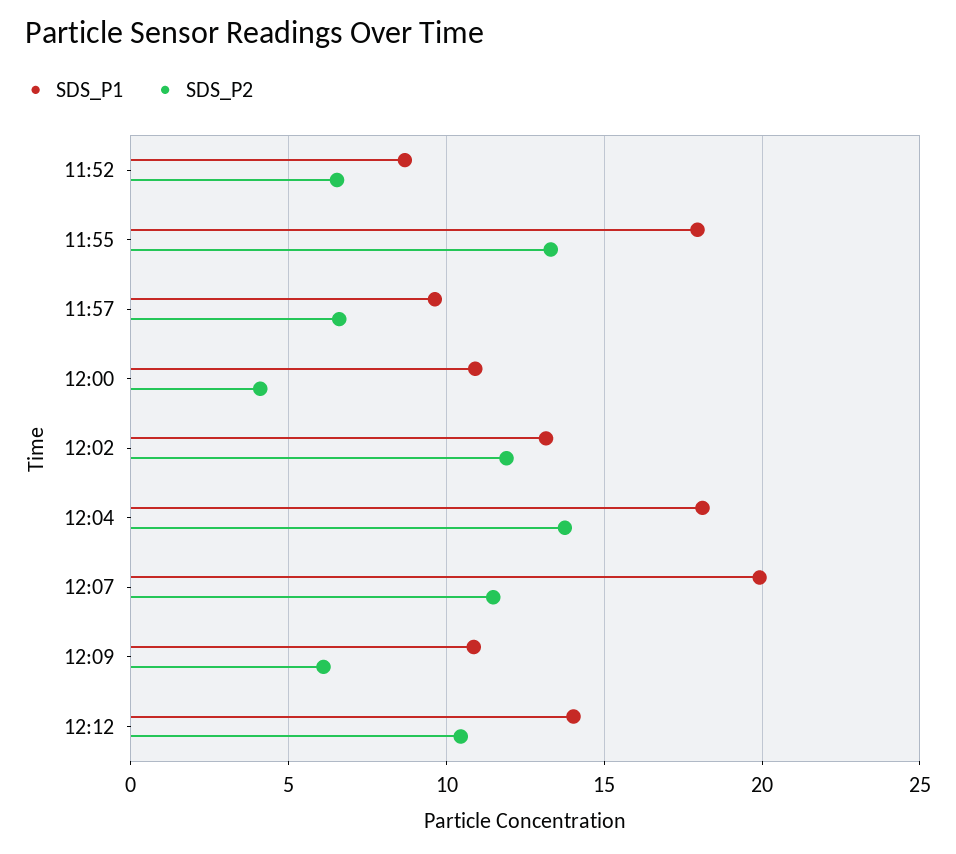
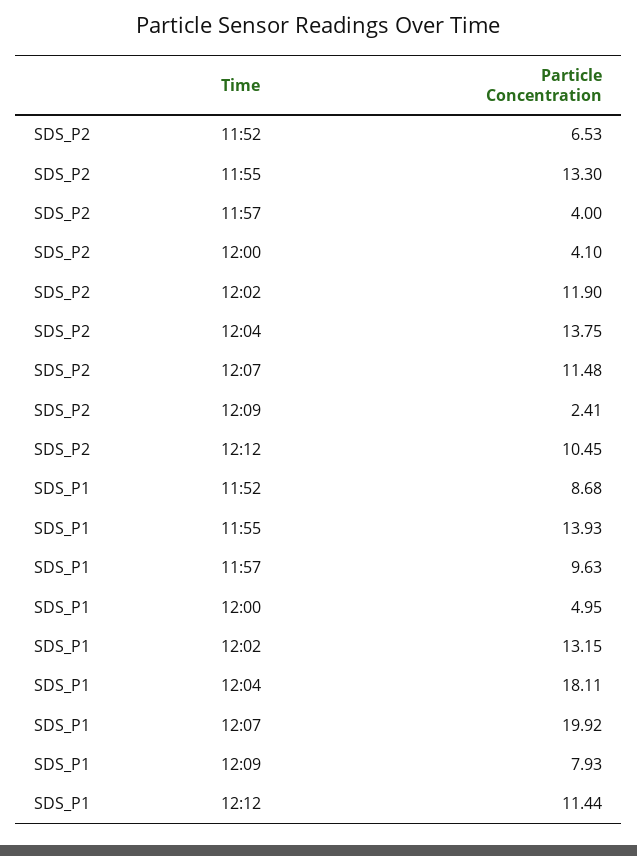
  {
    "SDS_P1": {
      "11:52": 8.68,
-     "11:55": 18,
+     "11:55": 13.93,
      "11:57": 9.63,
-     "12:00": 11,
+     "12:00": 4.95,
      "12:02": 13.15,
      "12:04": 18.11,
      "12:07": 19.92,
-     "12:09": 11,
+     "12:09": 7.93,
-     "12:12": 14
+     "12:12": 11.44
    },
    "SDS_P2": {
      "11:52": 6.53,
      "11:55": 13.3,
-     "11:57": 6.5,
+     "11:57": 4,
      "12:00": 4.1,
      "12:02": 11.9,
      "12:04": 13.75,
      "12:07": 11.48,
-     "12:09": 6,
+     "12:09": 2.41,
      "12:12": 10.45
    }
  }

